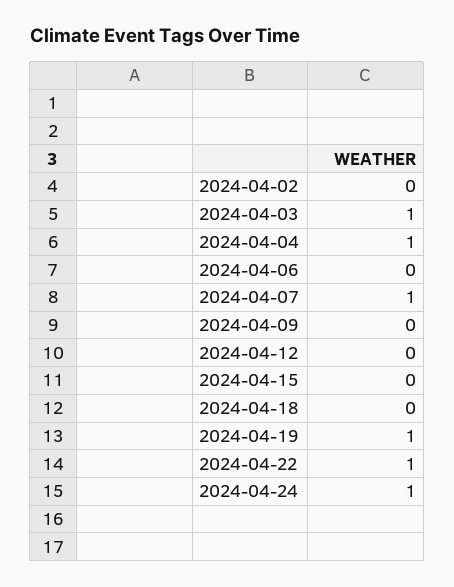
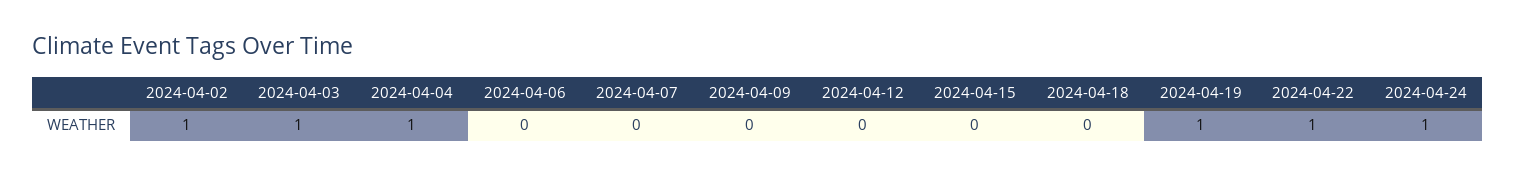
  {
-   "2024-04-02": 0,
+   "2024-04-02": 1,
    "2024-04-03": 1,
    "2024-04-04": 1,
    "2024-04-06": 0,
-   "2024-04-07": 1,
+   "2024-04-07": 0,
    "2024-04-09": 0,
    "2024-04-12": 0,
    "2024-04-15": 0,
    "2024-04-18": 0,
    "2024-04-19": 1,
    "2024-04-22": 1,
    "2024-04-24": 1
  }

